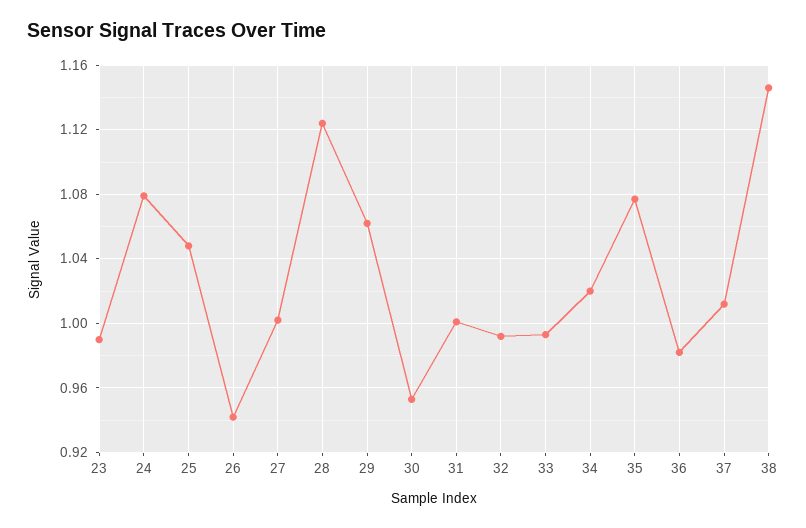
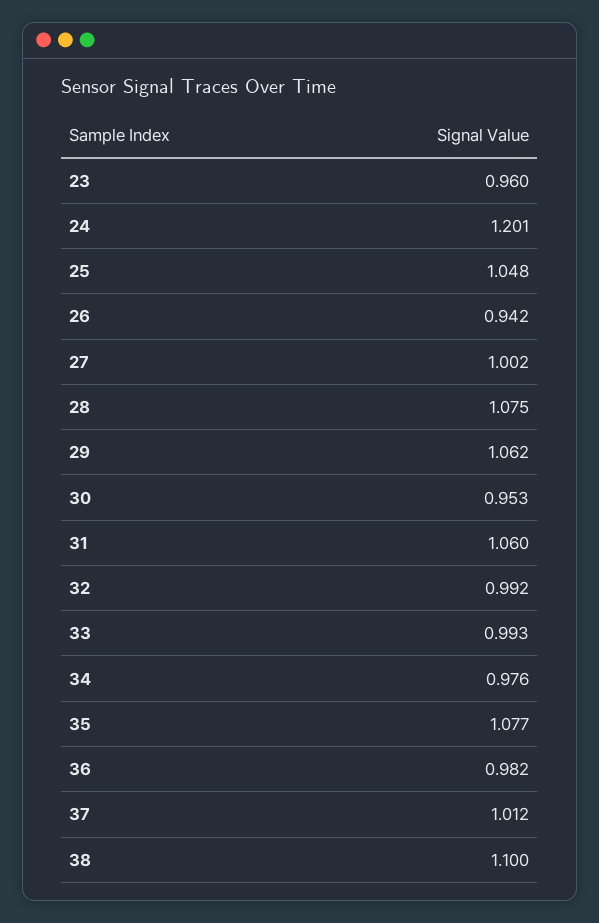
  {
-   "23": 0.99,
+   "23": 0.96,
-   "24": 1.08,
+   "24": 1.201,
    "25": 1.048,
    "26": 0.942,
    "27": 1.002,
-   "28": 1.125,
+   "28": 1.075,
    "29": 1.062,
    "30": 0.953,
-   "31": 1,
+   "31": 1.06,
    "32": 0.992,
    "33": 0.993,
-   "34": 1.02,
+   "34": 0.976,
    "35": 1.077,
    "36": 0.982,
    "37": 1.012,
-   "38": 1.145
+   "38": 1.1
  }

